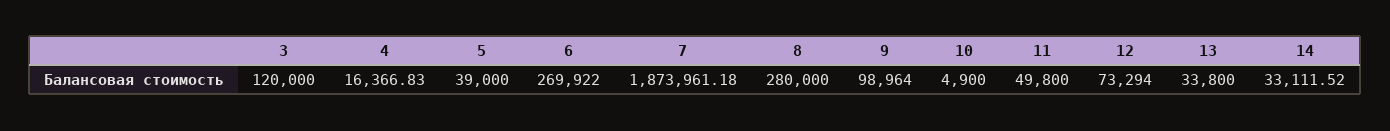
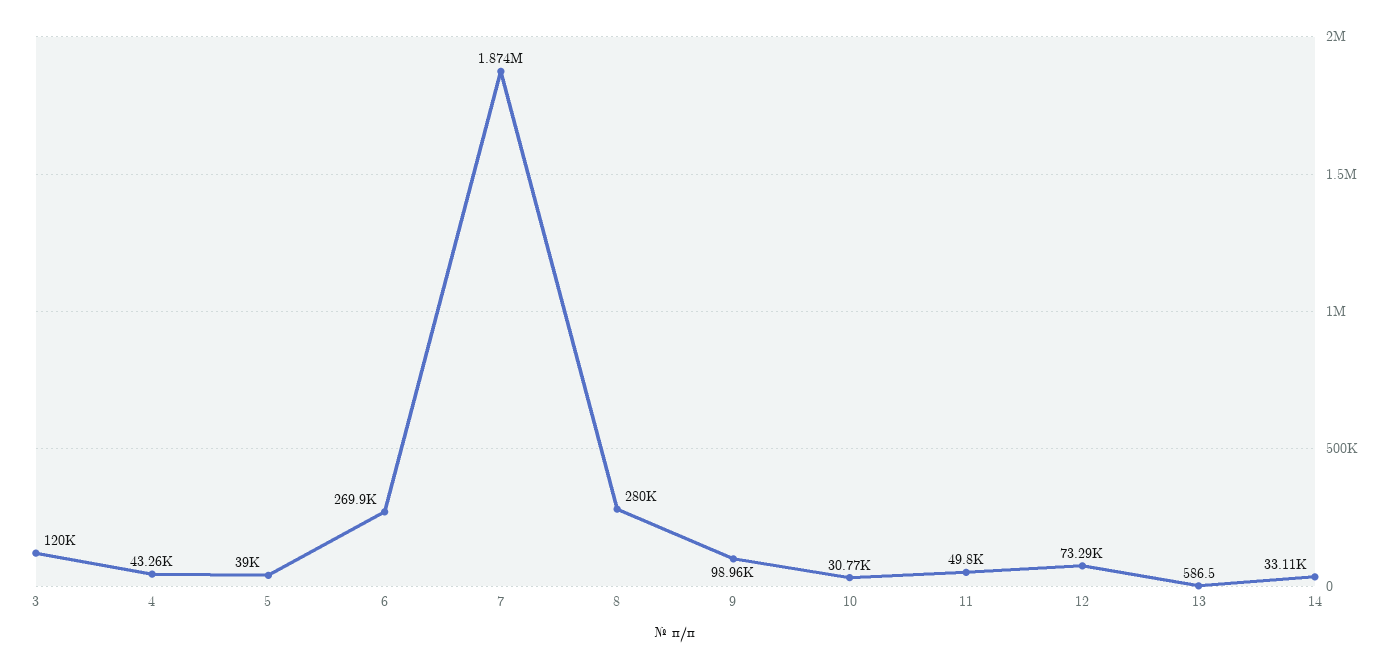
  {
    "3": 120000,
-   "4": 16366.83,
+   "4": 43260,
    "5": 39000,
    "6": 269922,
    "7": 1873961.18,
    "8": 280000,
    "9": 98964,
-   "10": 4900,
+   "10": 30770,
    "11": 49800,
    "12": 73294,
-   "13": 33800,
+   "13": 586.5,
    "14": 33111.52
  }

